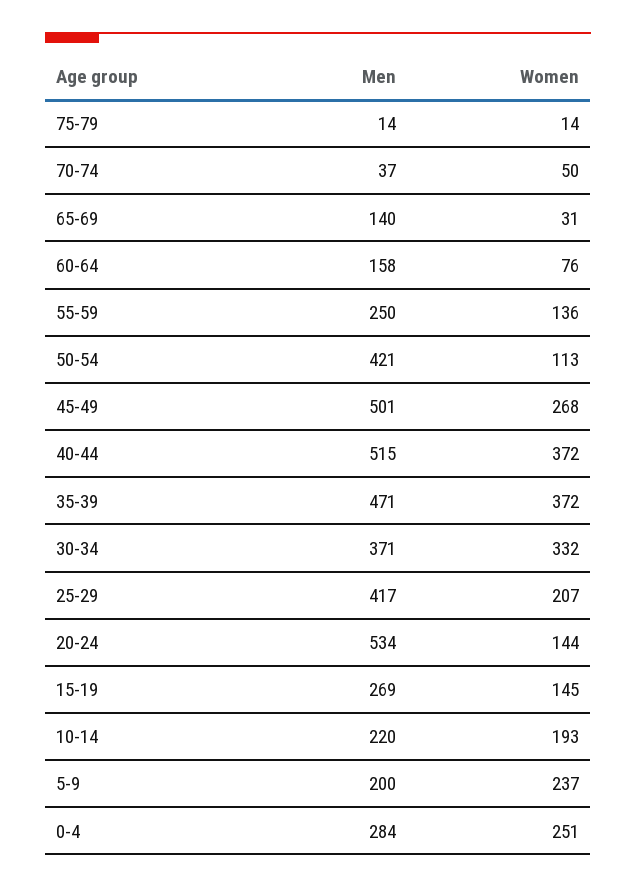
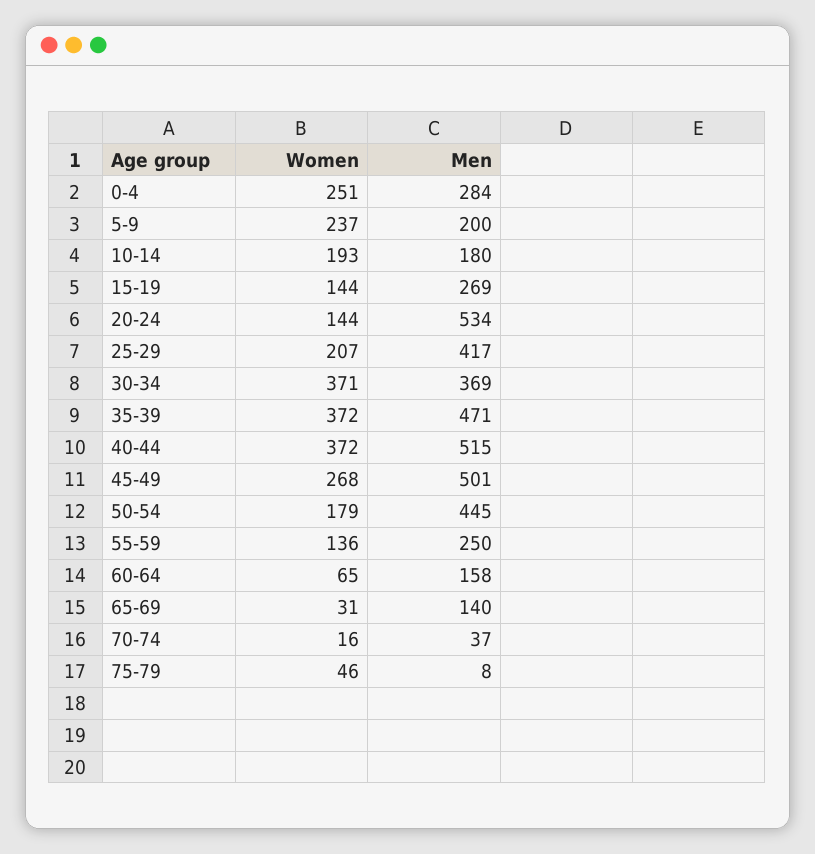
  {
    "Men": {
-     "75-79": 14,
+     "75-79": 8,
      "70-74": 37,
      "65-69": 140,
      "60-64": 158,
      "55-59": 250,
-     "50-54": 421,
+     "50-54": 445,
      "45-49": 501,
      "40-44": 515,
      "35-39": 471,
-     "30-34": 371,
+     "30-34": 369,
      "25-29": 417,
      "20-24": 534,
      "15-19": 269,
-     "10-14": 220,
+     "10-14": 180,
      "5-9": 200,
      "0-4": 284
    },
    "Women": {
-     "75-79": 14,
+     "75-79": 46,
-     "70-74": 50,
+     "70-74": 16,
      "65-69": 31,
-     "60-64": 76,
+     "60-64": 65,
      "55-59": 136,
-     "50-54": 113,
+     "50-54": 179,
      "45-49": 268,
      "40-44": 372,
      "35-39": 372,
-     "30-34": 332,
+     "30-34": 371,
      "25-29": 207,
      "20-24": 144,
-     "15-19": 145,
+     "15-19": 144,
      "10-14": 193,
      "5-9": 237,
      "0-4": 251
    }
  }

